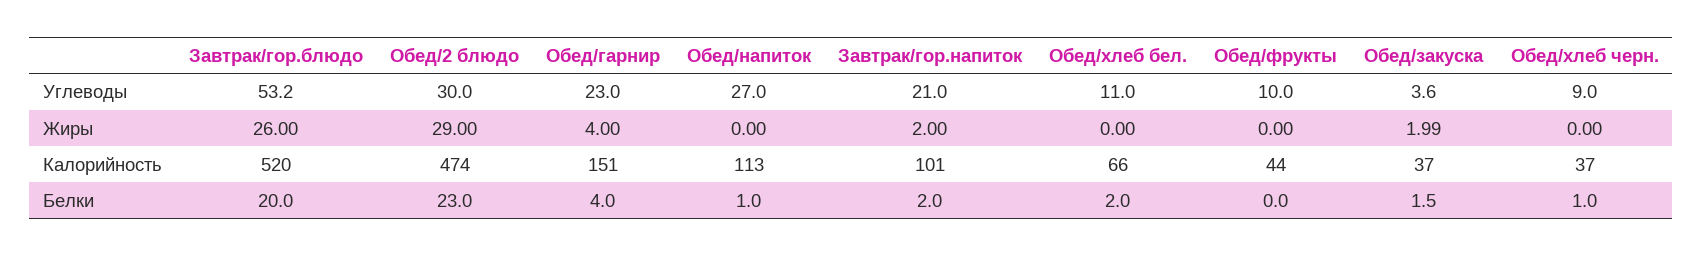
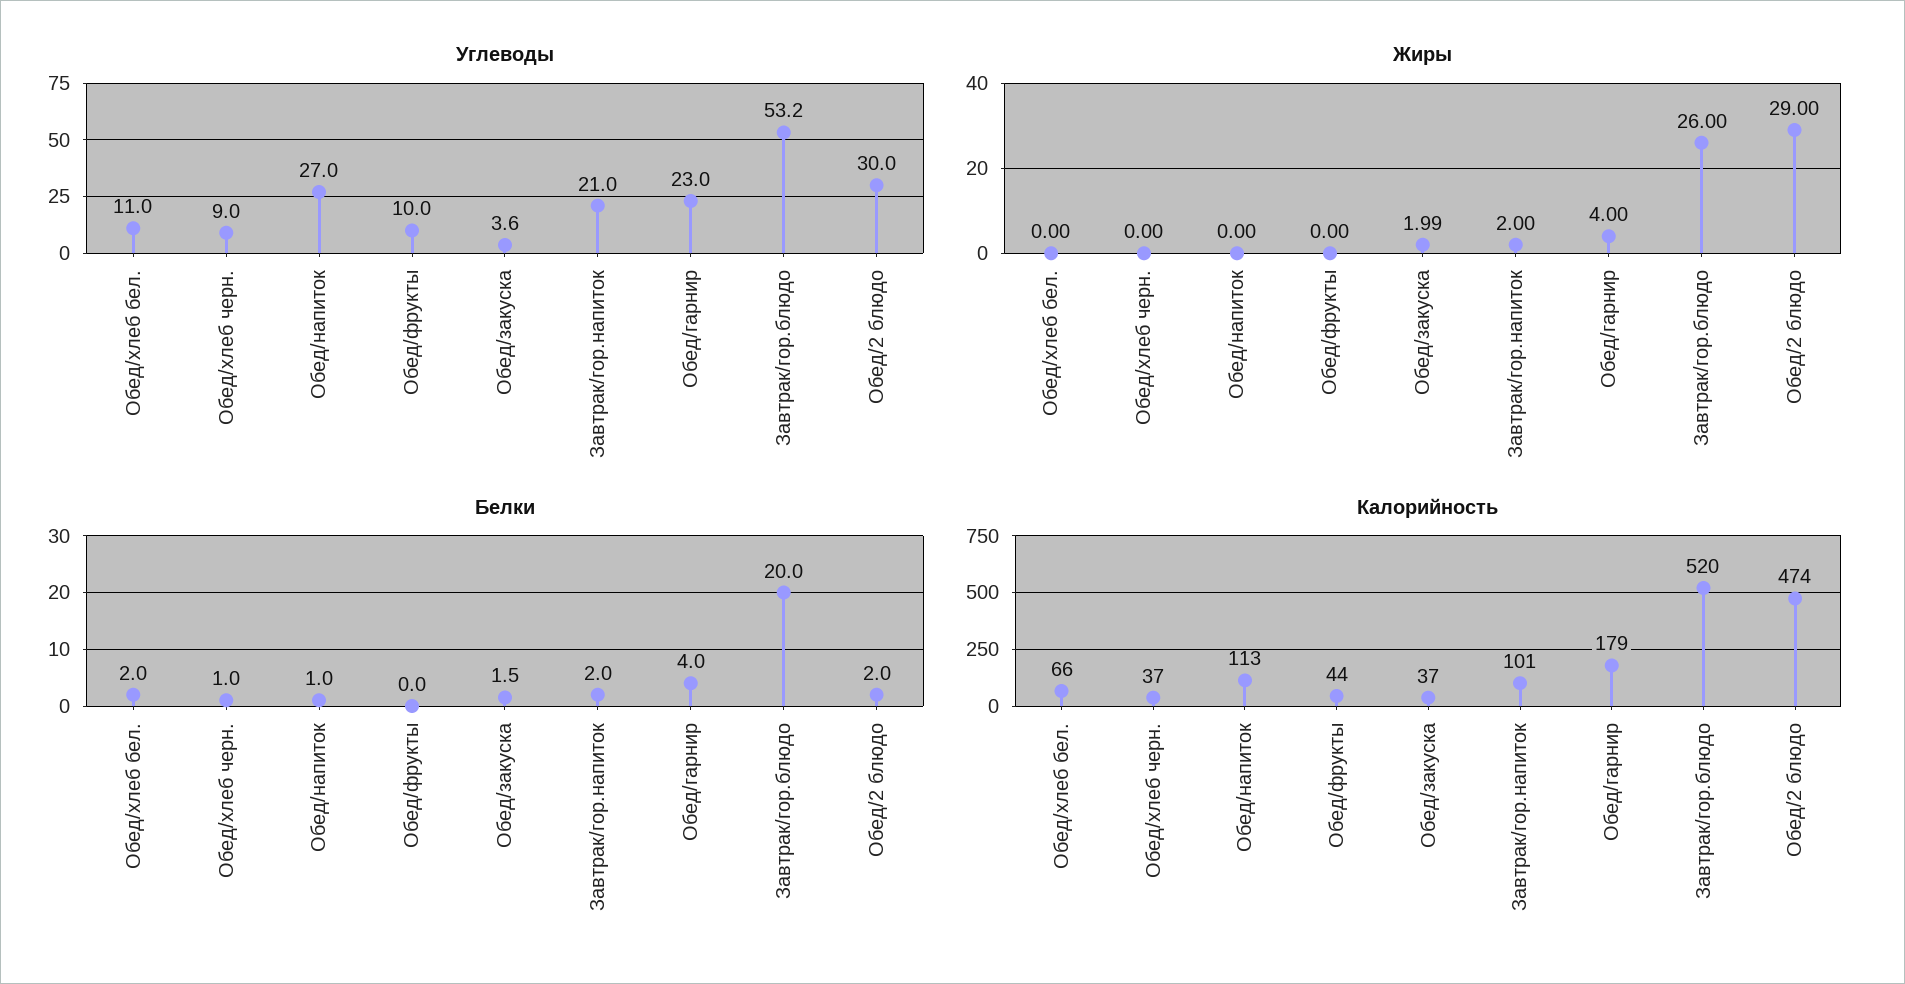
  {
    "Углеводы": {
      "Завтрак/гор.блюдо": 53.2,
      "Обед/2 блюдо": 30,
      "Обед/гарнир": 23,
      "Обед/напиток": 27,
      "Завтрак/гор.напиток": 21,
      "Обед/хлеб бел.": 11,
      "Обед/фрукты": 10,
      "Обед/закуска": 3.6,
      "Обед/хлеб черн.": 9
    },
    "Жиры": {
      "Завтрак/гор.блюдо": 26,
      "Обед/2 блюдо": 29,
      "Обед/гарнир": 4,
      "Обед/напиток": 0,
      "Завтрак/гор.напиток": 2,
      "Обед/хлеб бел.": 0,
      "Обед/фрукты": 0,
      "Обед/закуска": 1.99,
      "Обед/хлеб черн.": 0
    },
    "Калорийность": {
      "Завтрак/гор.блюдо": 520,
      "Обед/2 блюдо": 474,
-     "Обед/гарнир": 151,
+     "Обед/гарнир": 179,
      "Обед/напиток": 113,
      "Завтрак/гор.напиток": 101,
      "Обед/хлеб бел.": 66,
      "Обед/фрукты": 44,
      "Обед/закуска": 37,
      "Обед/хлеб черн.": 37
    },
    "Белки": {
      "Завтрак/гор.блюдо": 20,
-     "Обед/2 блюдо": 23,
+     "Обед/2 блюдо": 2,
      "Обед/гарнир": 4,
      "Обед/напиток": 1,
      "Завтрак/гор.напиток": 2,
      "Обед/хлеб бел.": 2,
      "Обед/фрукты": 0,
      "Обед/закуска": 1.5,
      "Обед/хлеб черн.": 1
    }
  }

